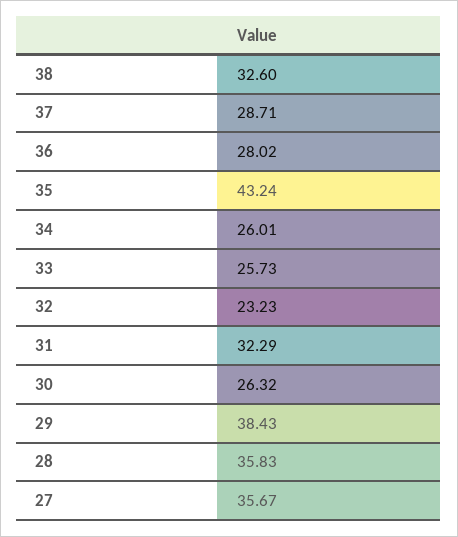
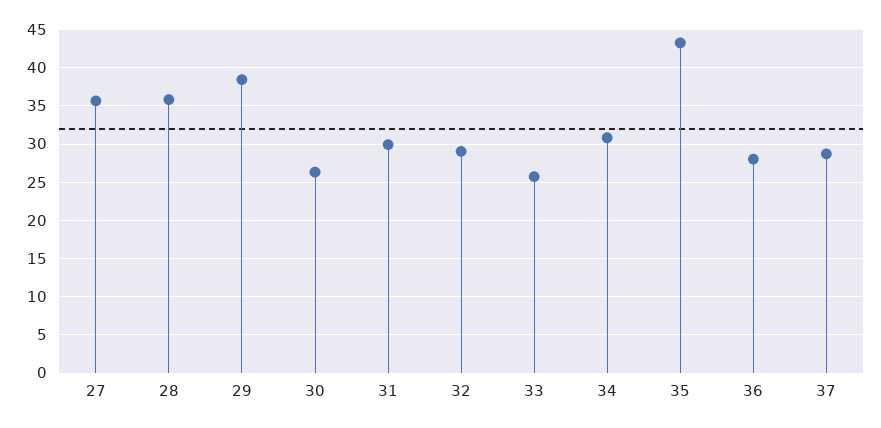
  {
-   "38": 32.6,
    "37": 28.71,
    "36": 28.02,
    "35": 43.24,
-   "34": 26.01,
+   "34": 31,
    "33": 25.73,
-   "32": 23.23,
+   "32": 29,
-   "31": 32.29,
+   "31": 30,
    "30": 26.32,
    "29": 38.43,
    "28": 35.83,
    "27": 35.67
  }

